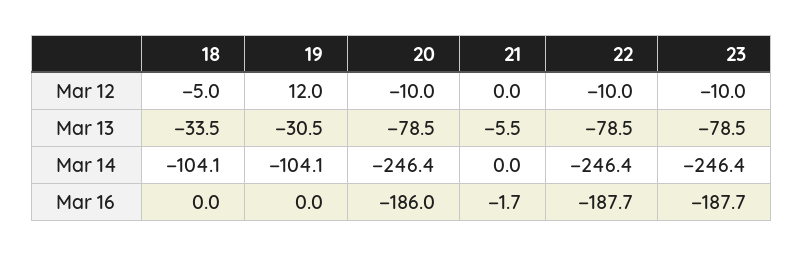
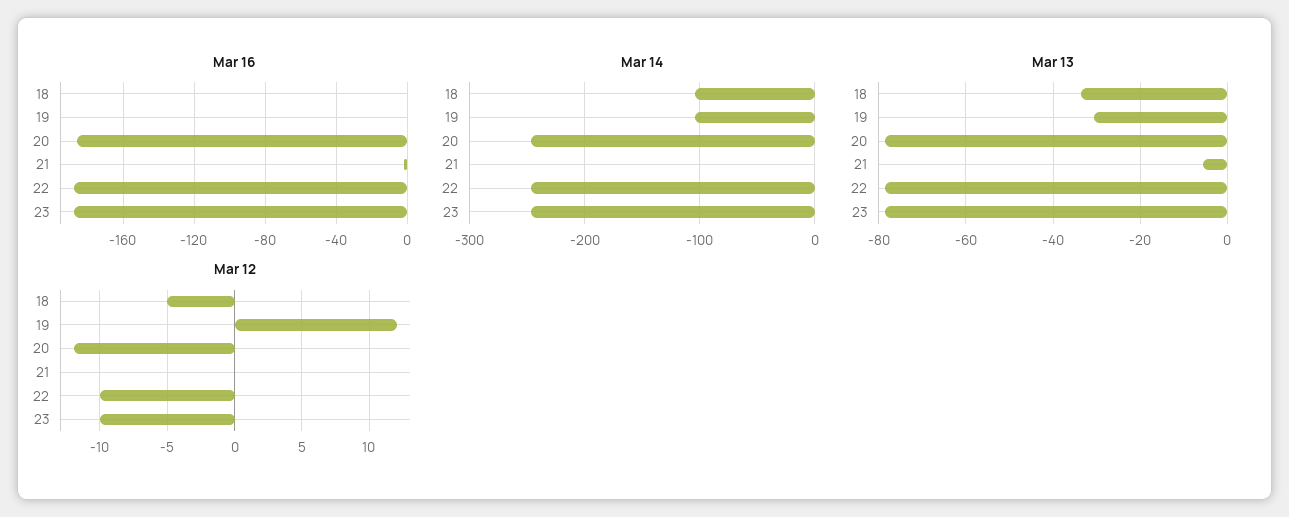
  {
    "Mar 12": {
      "18": -5,
      "19": 12,
-     "20": -10,
+     "20": -12,
      "21": 0,
      "22": -10,
      "23": -10
    },
    "Mar 13": {
      "18": -33.5,
      "19": -30.5,
      "20": -78.5,
      "21": -5.5,
      "22": -78.5,
      "23": -78.5
    },
    "Mar 14": {
      "18": -104.1,
      "19": -104.1,
      "20": -246.4,
      "21": 0,
      "22": -246.4,
      "23": -246.4
    },
    "Mar 16": {
      "18": 0,
      "19": 0,
      "20": -186,
      "21": -1.7,
      "22": -187.7,
      "23": -187.7
    }
  }

